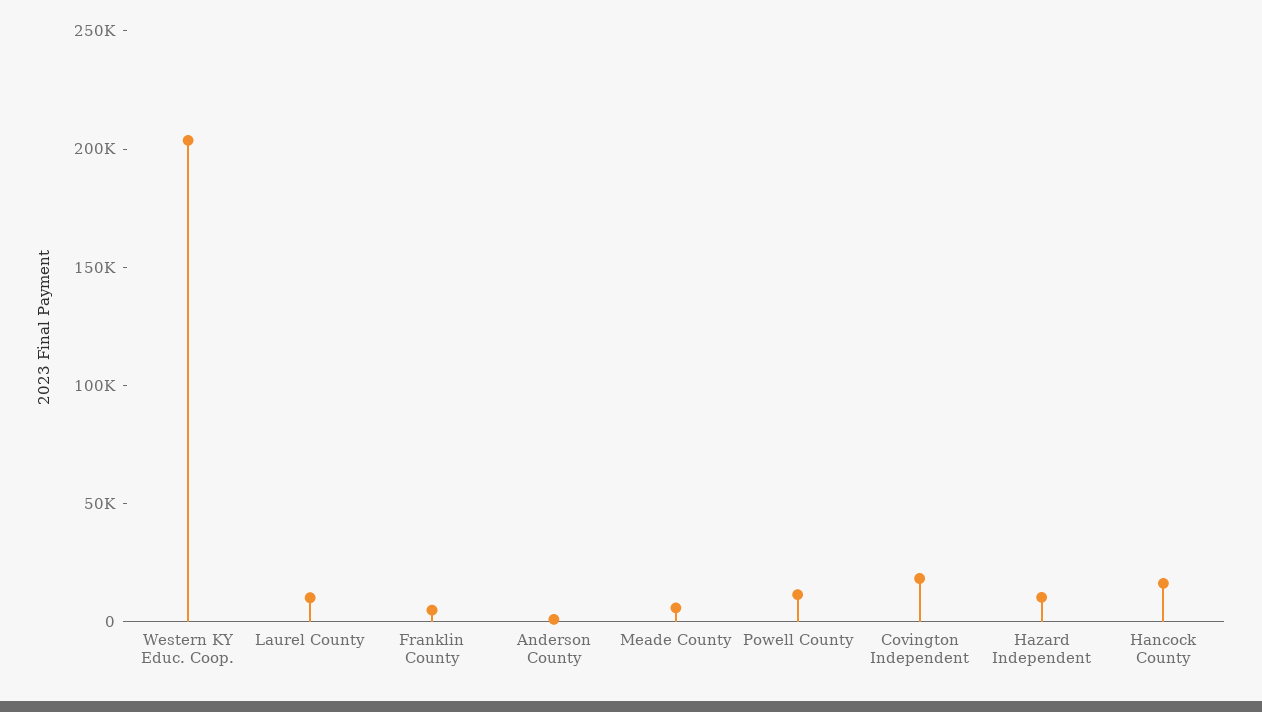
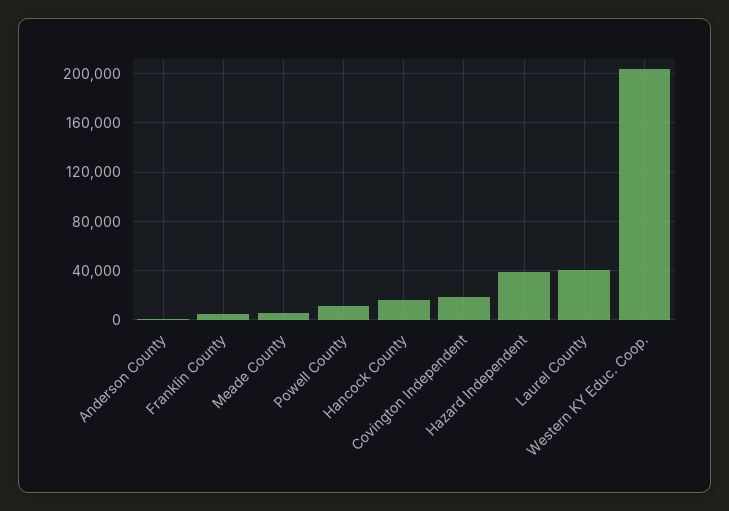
  {
    "Western KY Educ. Coop.": 205000,
-   "Laurel County": 10000,
+   "Laurel County": 40000,
    "Franklin County": 5000,
    "Anderson County": 0,
    "Meade County": 5000,
    "Powell County": 10000,
    "Covington Independent": 20000,
-   "Hazard Independent": 10000,
+   "Hazard Independent": 40000,
    "Hancock County": 15000
  }

